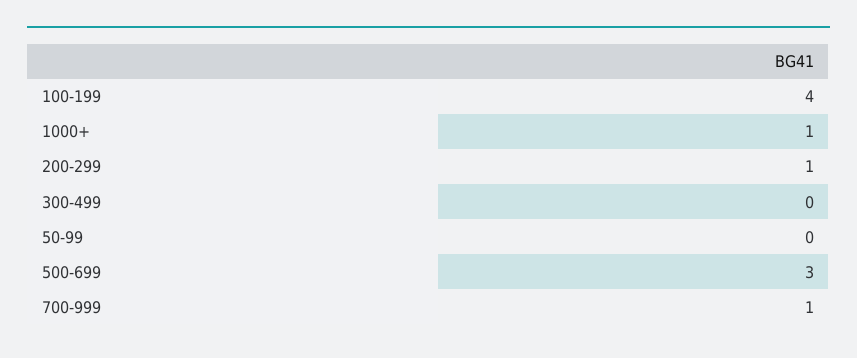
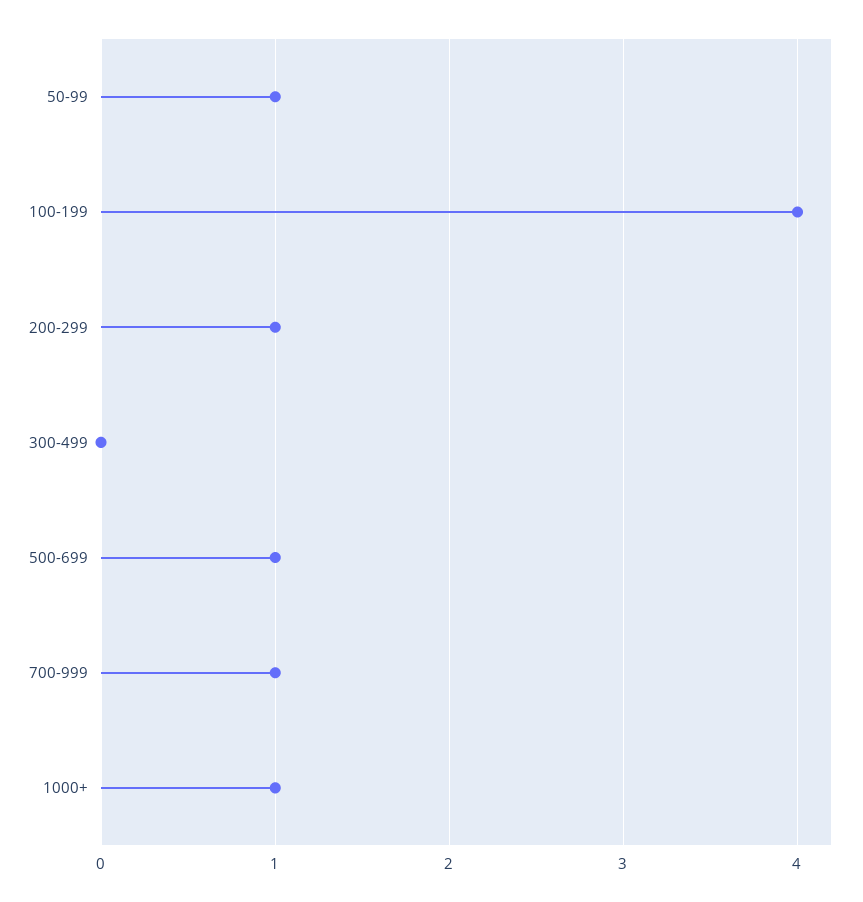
  {
    "100-199": 4,
    "1000+": 1,
    "200-299": 1,
    "300-499": 0,
-   "50-99": 0,
+   "50-99": 1,
-   "500-699": 3,
+   "500-699": 1,
    "700-999": 1
  }

